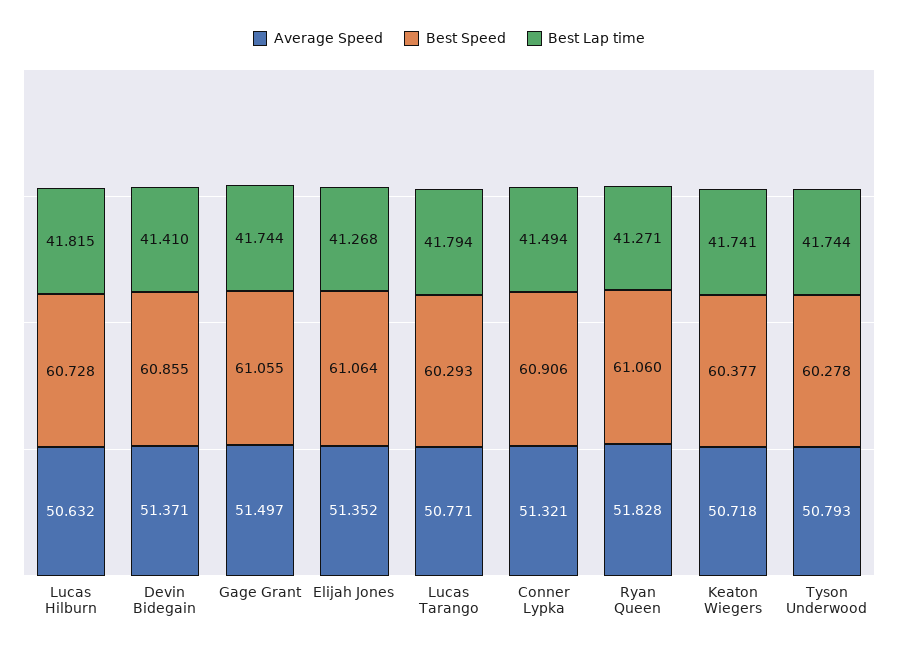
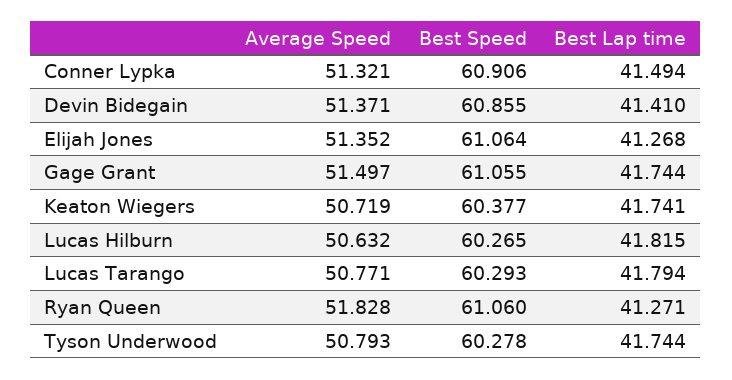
  {
    "Average Speed": {
      "Lucas Hilburn": 50.632,
      "Devin Bidegain": 51.371,
      "Gage Grant": 51.497,
      "Elijah Jones": 51.352,
      "Lucas Tarango": 50.771,
      "Conner Lypka": 51.321,
      "Ryan Queen": 51.828,
-     "Keaton Wiegers": 50.718,
+     "Keaton Wiegers": 50.719,
      "Tyson Underwood": 50.793
    },
    "Best Speed": {
-     "Lucas Hilburn": 60.728,
+     "Lucas Hilburn": 60.265,
      "Devin Bidegain": 60.855,
      "Gage Grant": 61.055,
      "Elijah Jones": 61.064,
      "Lucas Tarango": 60.293,
      "Conner Lypka": 60.906,
      "Ryan Queen": 61.06,
      "Keaton Wiegers": 60.377,
      "Tyson Underwood": 60.278
    },
    "Best Lap time": {
      "Lucas Hilburn": 41.815,
      "Devin Bidegain": 41.41,
      "Gage Grant": 41.744,
      "Elijah Jones": 41.268,
      "Lucas Tarango": 41.794,
      "Conner Lypka": 41.494,
      "Ryan Queen": 41.271,
      "Keaton Wiegers": 41.741,
      "Tyson Underwood": 41.744
    }
  }

